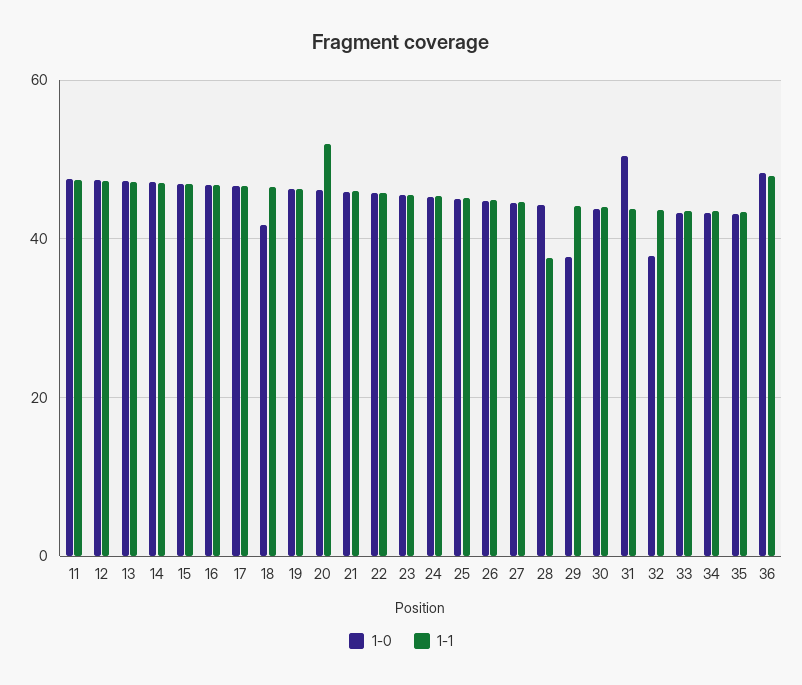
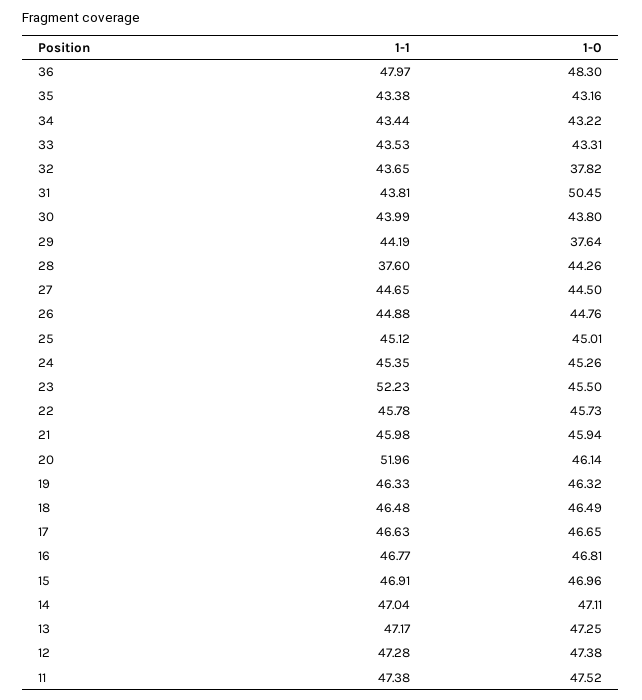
  {
    "1-0": {
      "11": 47.52,
      "12": 47.38,
      "13": 47.25,
      "14": 47.11,
      "15": 46.96,
      "16": 46.81,
      "17": 46.65,
-     "18": 42,
+     "18": 46.49,
      "19": 46.32,
      "20": 46.14,
      "21": 45.94,
      "22": 45.73,
      "23": 45.5,
      "24": 45.26,
      "25": 45.01,
      "26": 44.76,
      "27": 44.5,
      "28": 44.26,
      "29": 37.64,
      "30": 43.8,
      "31": 50.45,
      "32": 37.82,
      "33": 43.31,
      "34": 43.22,
      "35": 43.16,
      "36": 48.3
    },
    "1-1": {
      "11": 47.38,
      "12": 47.28,
      "13": 47.17,
      "14": 47.04,
      "15": 46.91,
      "16": 46.77,
      "17": 46.63,
      "18": 46.48,
      "19": 46.33,
      "20": 51.96,
      "21": 45.98,
      "22": 45.78,
-     "23": 46,
+     "23": 52.23,
      "24": 45.35,
      "25": 45.12,
      "26": 44.88,
      "27": 44.65,
      "28": 37.6,
      "29": 44.19,
      "30": 43.99,
      "31": 43.81,
      "32": 43.65,
      "33": 43.53,
      "34": 43.44,
      "35": 43.38,
      "36": 47.97
    }
  }

